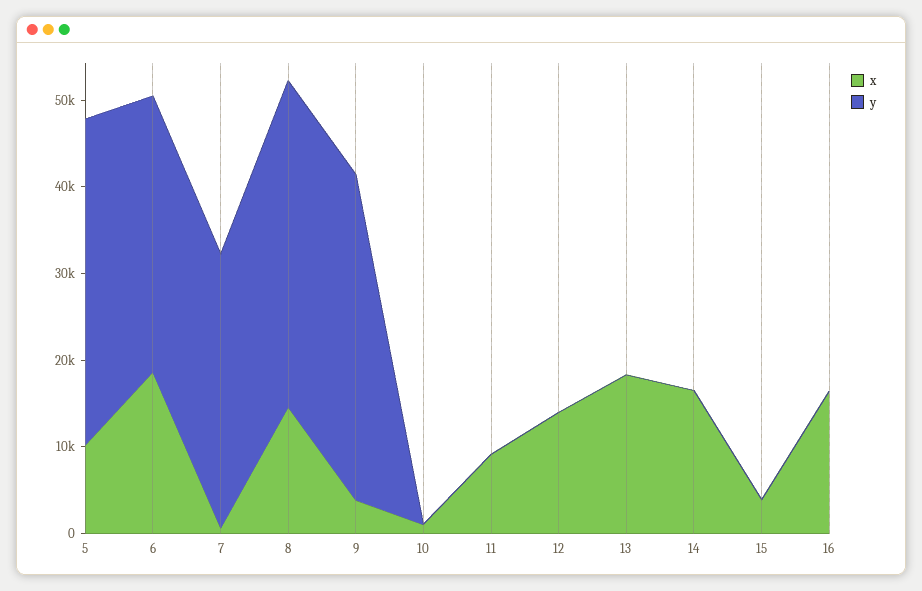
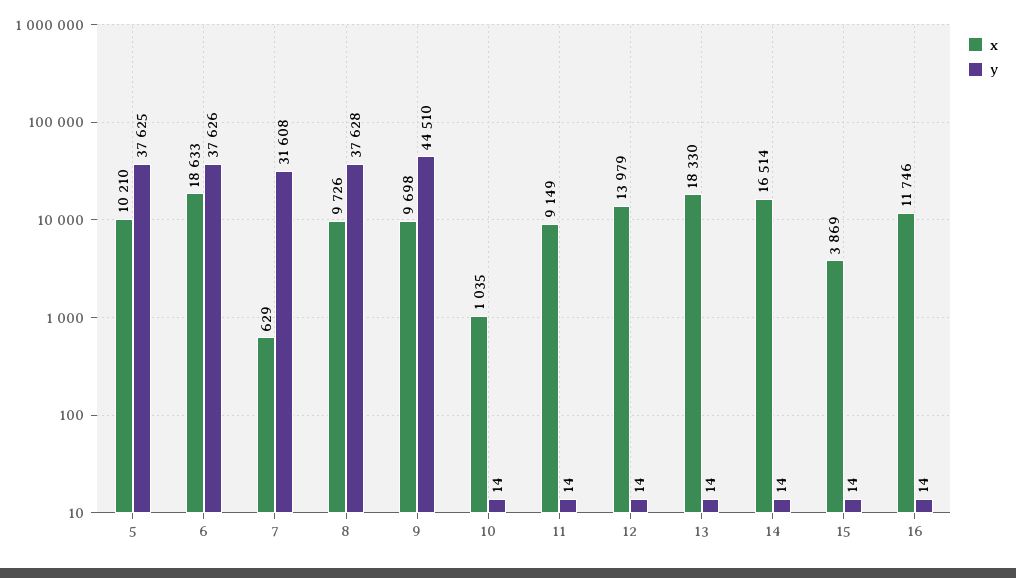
  {
    "x": {
      "5": 10210,
      "6": 18633,
      "7": 629,
-     "8": 14000,
+     "8": 9726,
-     "9": 4000,
+     "9": 9698,
      "10": 1035,
      "11": 9149,
      "12": 13979,
      "13": 18330,
      "14": 16514,
      "15": 3869,
-     "16": 16000
+     "16": 11746
    },
    "y": {
      "5": 37625,
-     "6": 32000,
+     "6": 37626,
      "7": 31608,
      "8": 37628,
-     "9": 38000,
+     "9": 44510,
      "10": 14,
      "11": 14,
      "12": 14,
      "13": 14,
      "14": 14,
      "15": 14,
      "16": 14
    }
  }

